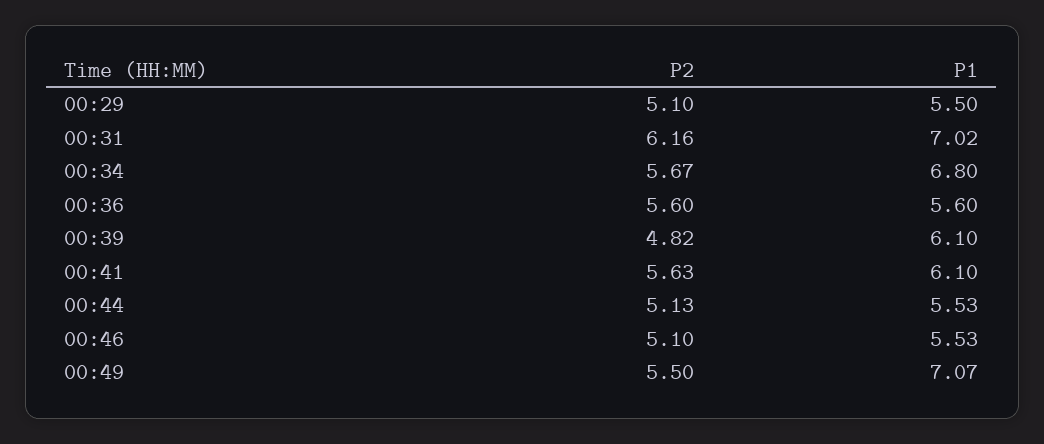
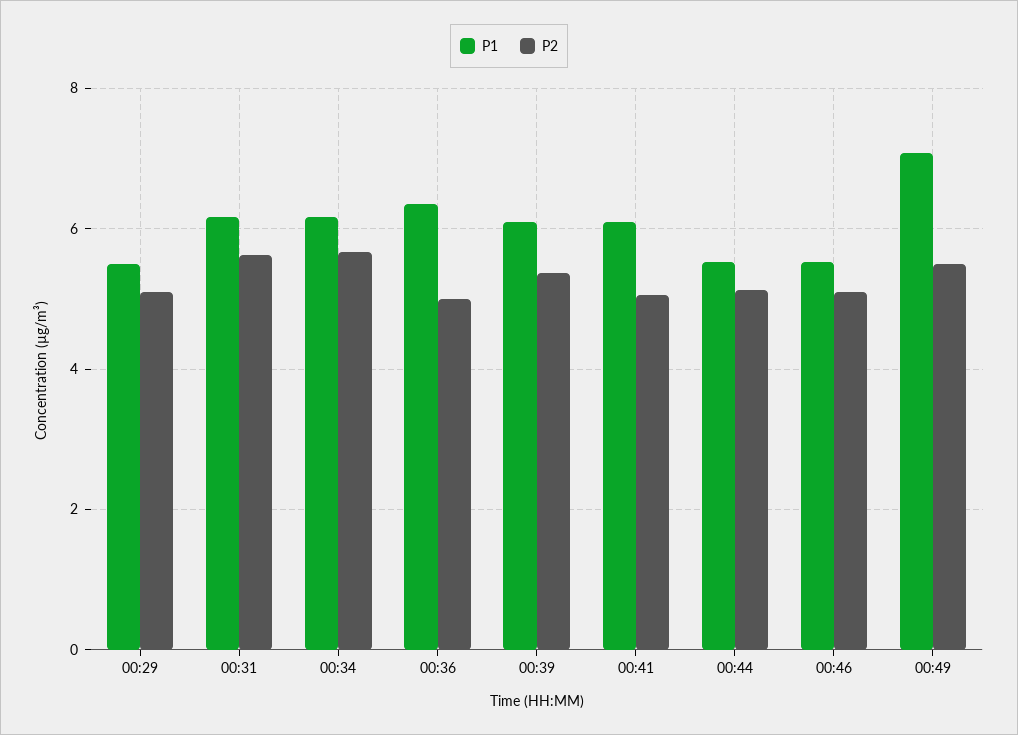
  {
    "P2": {
      "00:29": 5.1,
-     "00:31": 6.16,
+     "00:31": 5.6,
      "00:34": 5.67,
-     "00:36": 5.6,
+     "00:36": 5,
-     "00:39": 4.82,
+     "00:39": 5.4,
-     "00:41": 5.63,
+     "00:41": 5,
      "00:44": 5.13,
      "00:46": 5.1,
      "00:49": 5.5
    },
    "P1": {
      "00:29": 5.5,
-     "00:31": 7.02,
+     "00:31": 6.2,
-     "00:34": 6.8,
+     "00:34": 6.2,
-     "00:36": 5.6,
+     "00:36": 6.4,
      "00:39": 6.1,
      "00:41": 6.1,
      "00:44": 5.53,
      "00:46": 5.53,
      "00:49": 7.07
    }
  }

